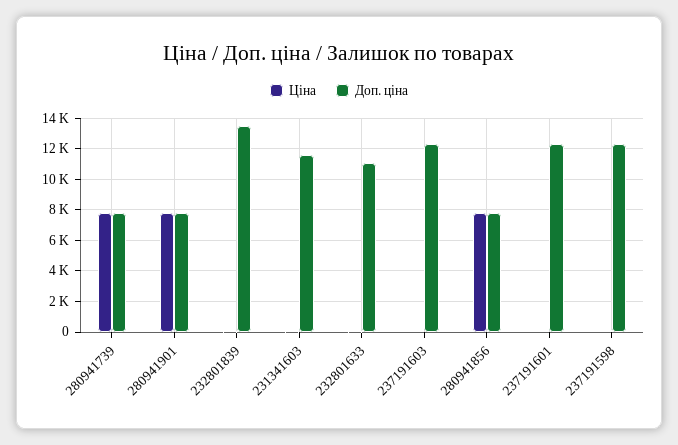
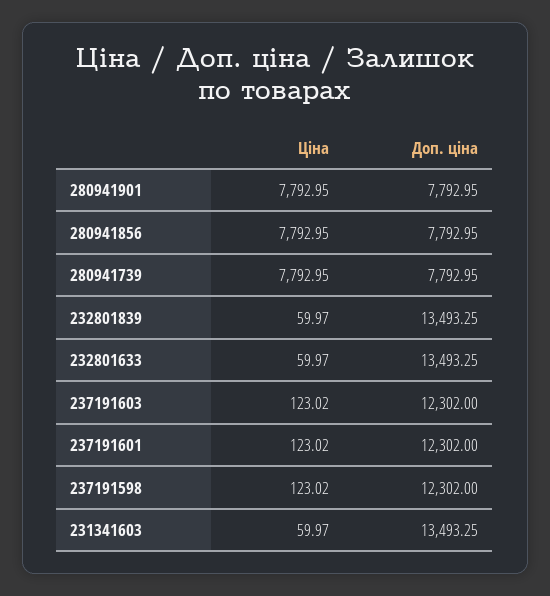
  {
    "Ціна": {
      "280941739": 7792.95,
      "280941901": 7792.95,
      "232801839": 59.97,
      "231341603": 59.97,
      "232801633": 59.97,
      "237191603": 123.02,
      "280941856": 7792.95,
      "237191601": 123.02,
      "237191598": 123.02
    },
    "Доп. ціна": {
      "280941739": 7792.95,
      "280941901": 7792.95,
      "232801839": 13493.25,
-     "231341603": 11500,
+     "231341603": 13493.25,
-     "232801633": 11000,
+     "232801633": 13493.25,
      "237191603": 12302,
      "280941856": 7792.95,
      "237191601": 12302,
      "237191598": 12302
    }
  }

